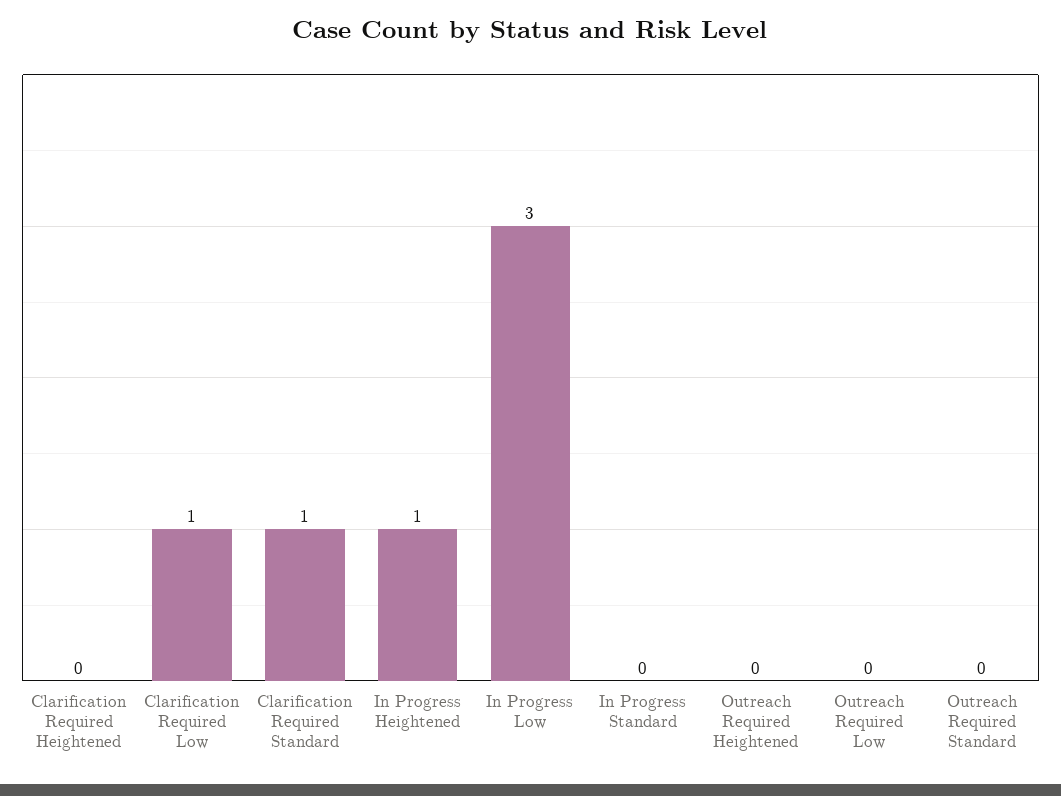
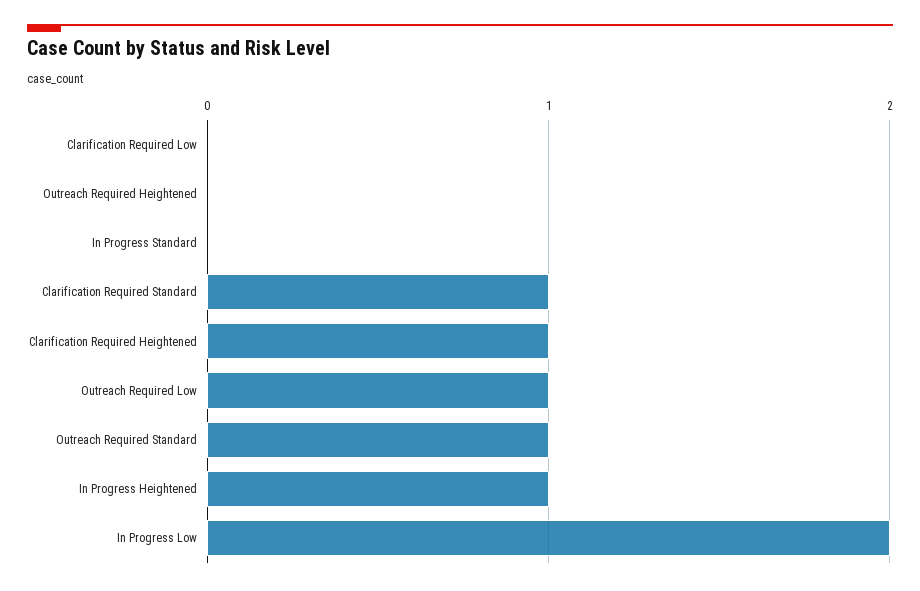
  {
-   "Clarification Required Heightened": 0,
+   "Clarification Required Heightened": 1,
-   "Clarification Required Low": 1,
+   "Clarification Required Low": 0,
    "Clarification Required Standard": 1,
    "In Progress Heightened": 1,
-   "In Progress Low": 3,
+   "In Progress Low": 2,
    "In Progress Standard": 0,
    "Outreach Required Heightened": 0,
-   "Outreach Required Low": 0,
+   "Outreach Required Low": 1,
-   "Outreach Required Standard": 0
+   "Outreach Required Standard": 1
  }

